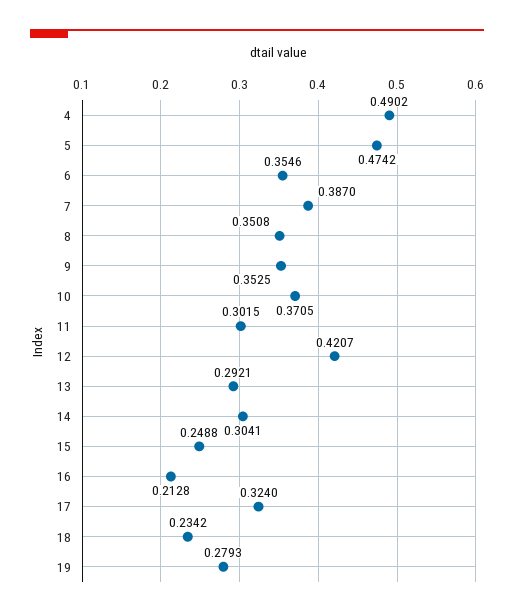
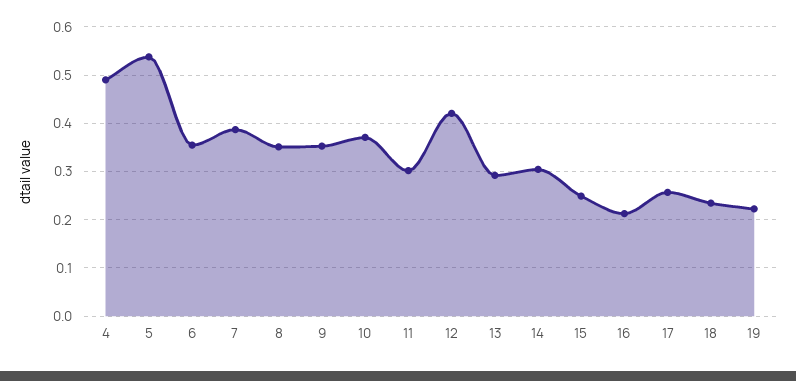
  {
    "4": 0.4902,
-   "5": 0.4742,
+   "5": 0.54,
    "6": 0.3546,
    "7": 0.387,
    "8": 0.3508,
    "9": 0.3525,
    "10": 0.3705,
    "11": 0.3015,
    "12": 0.4207,
    "13": 0.2921,
    "14": 0.3041,
    "15": 0.2488,
    "16": 0.2128,
-   "17": 0.324,
+   "17": 0.26,
    "18": 0.2342,
-   "19": 0.2793
+   "19": 0.22
  }

